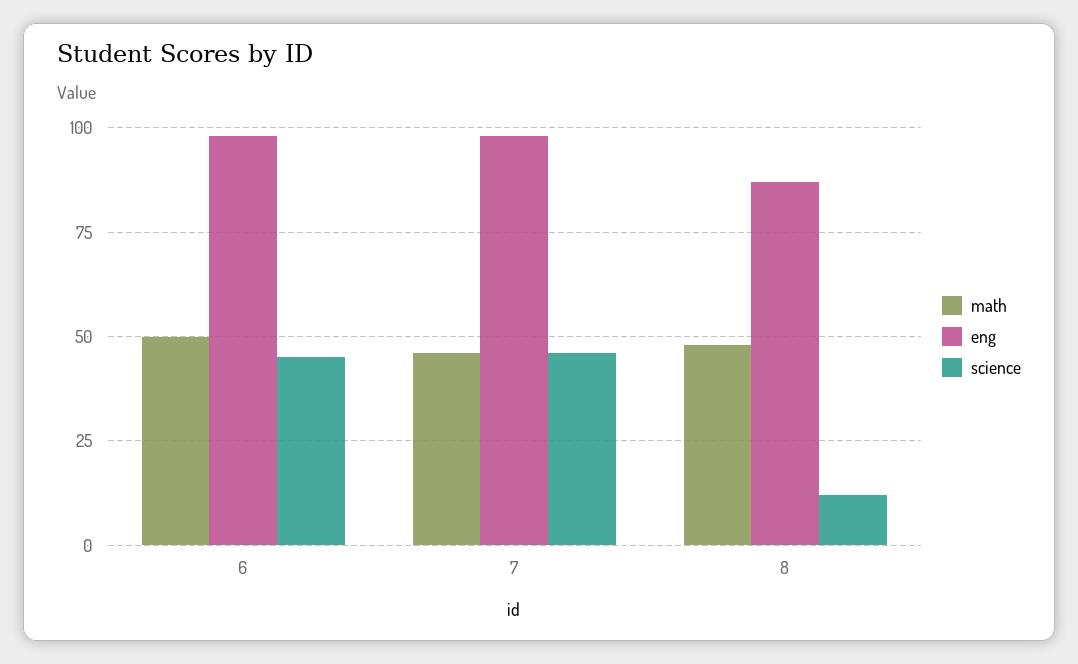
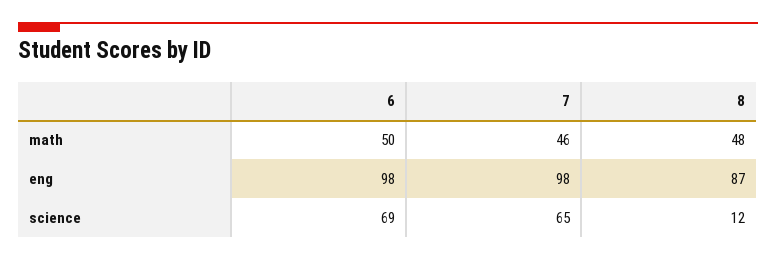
  {
    "math": {
      "6": 50,
      "7": 46,
      "8": 48
    },
    "eng": {
      "6": 98,
      "7": 98,
      "8": 87
    },
    "science": {
-     "6": 45,
+     "6": 69,
-     "7": 45,
+     "7": 65,
      "8": 12
    }
  }

